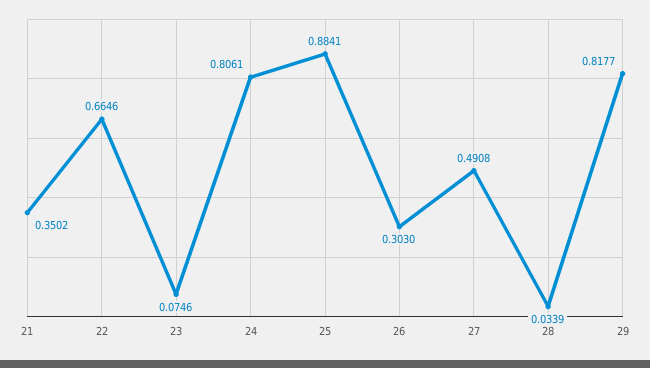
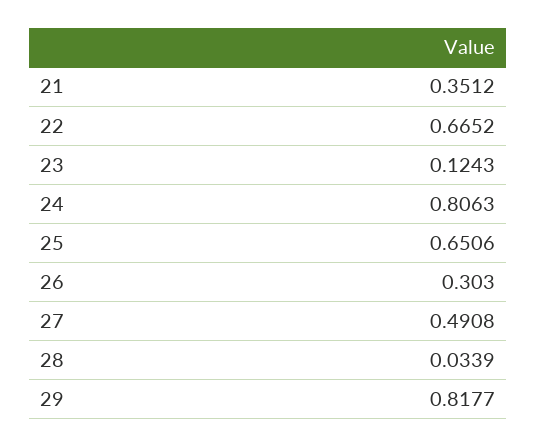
  {
-   "21": 0.3502,
+   "21": 0.3512,
-   "22": 0.6646,
+   "22": 0.6652,
-   "23": 0.0746,
+   "23": 0.1243,
-   "24": 0.8061,
+   "24": 0.8063,
-   "25": 0.8841,
+   "25": 0.6506,
    "26": 0.303,
    "27": 0.4908,
    "28": 0.0339,
    "29": 0.8177
  }

